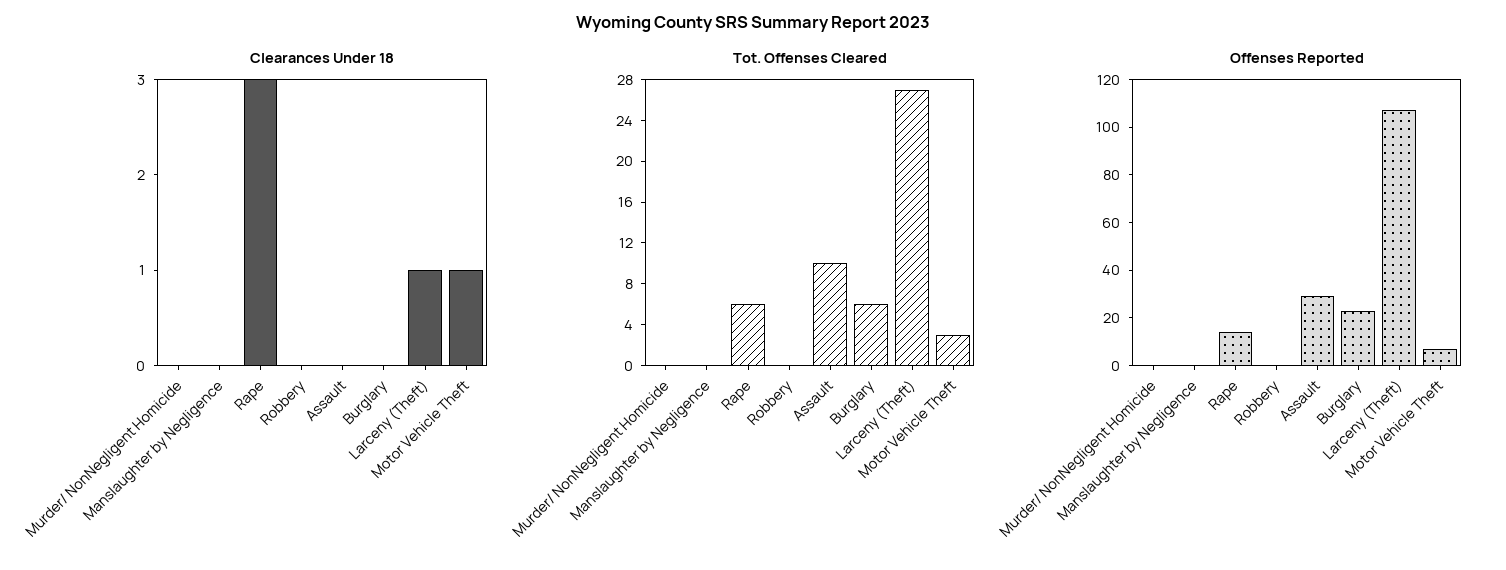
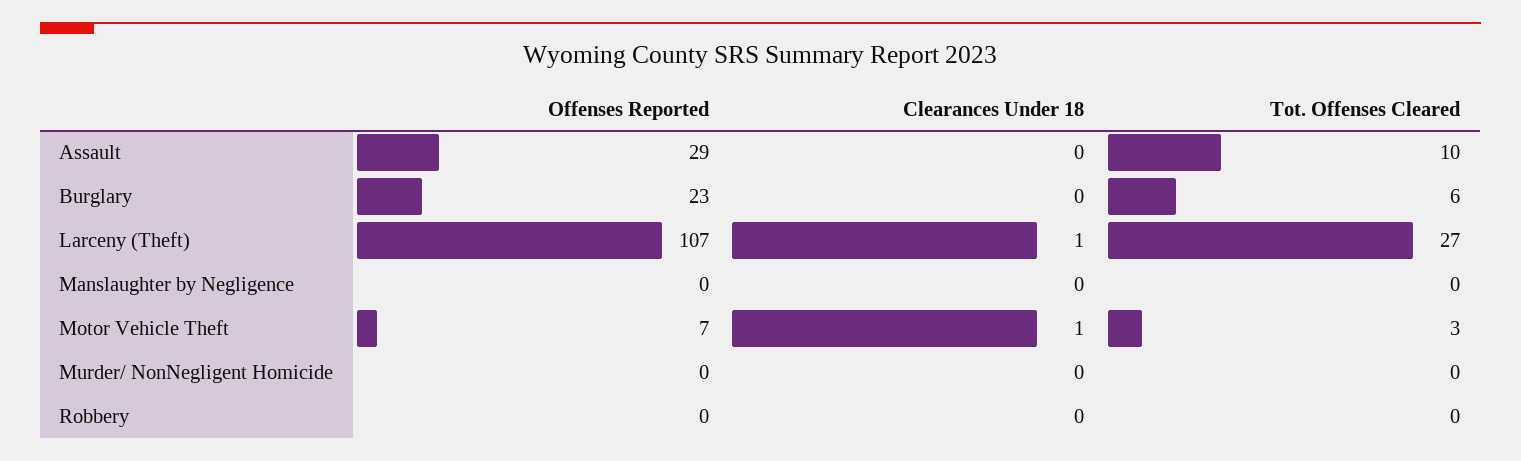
  {
    "Clearances Under 18": {
      "Murder/ NonNegligent Homicide": 0,
      "Manslaughter by Negligence": 0,
-     "Rape": 3,
      "Robbery": 0,
      "Assault": 0,
      "Burglary": 0,
      "Larceny (Theft)": 1,
      "Motor Vehicle Theft": 1
    },
    "Tot. Offenses Cleared": {
      "Murder/ NonNegligent Homicide": 0,
      "Manslaughter by Negligence": 0,
-     "Rape": 6,
      "Robbery": 0,
      "Assault": 10,
      "Burglary": 6,
      "Larceny (Theft)": 27,
      "Motor Vehicle Theft": 3
    },
    "Offenses Reported": {
      "Murder/ NonNegligent Homicide": 0,
      "Manslaughter by Negligence": 0,
-     "Rape": 15,
      "Robbery": 0,
      "Assault": 29,
      "Burglary": 23,
      "Larceny (Theft)": 107,
      "Motor Vehicle Theft": 7
    }
  }

